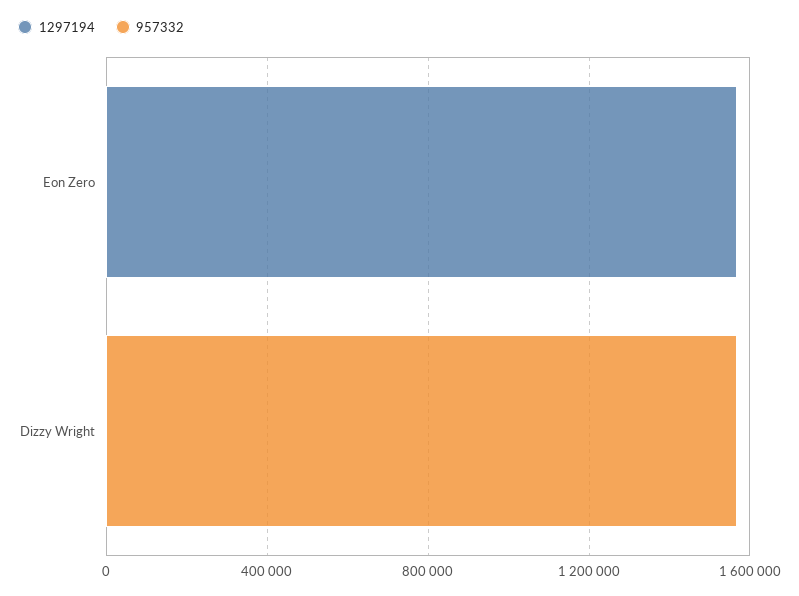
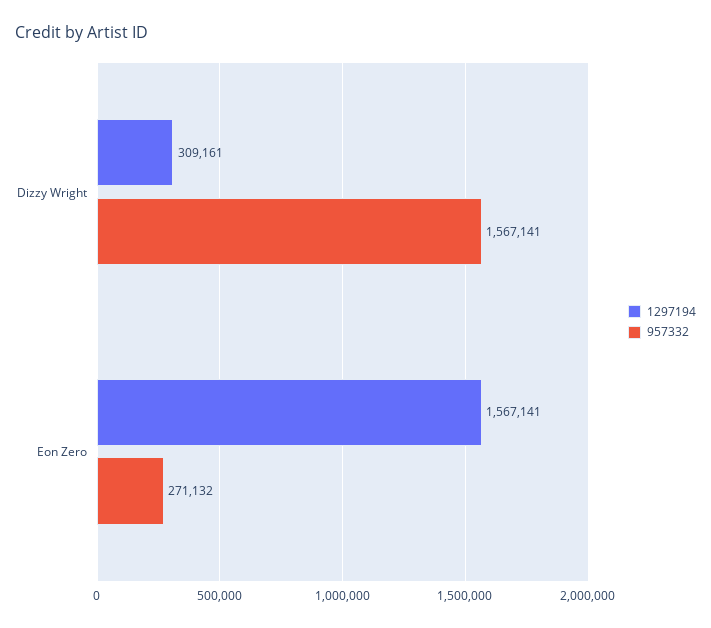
  {
    "1297194": {
      "Eon Zero": 1567141,
-     "Dizzy Wright": 0
+     "Dizzy Wright": 309161
    },
    "957332": {
-     "Eon Zero": 0,
+     "Eon Zero": 271132,
      "Dizzy Wright": 1567141
    }
  }

